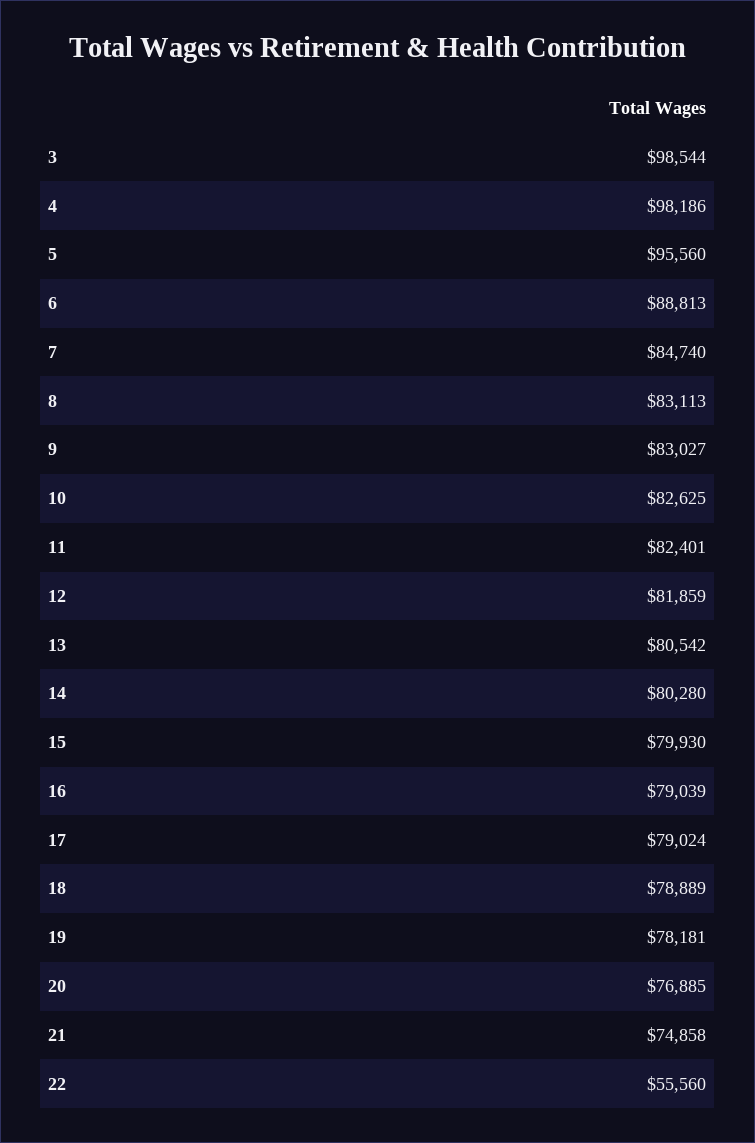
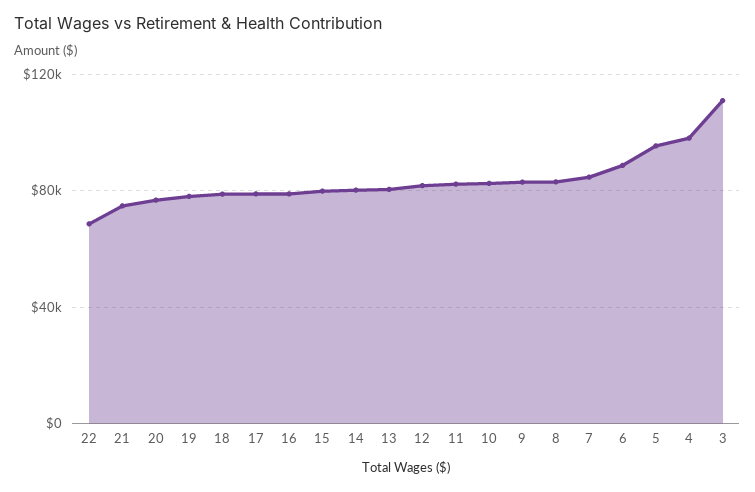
  {
-   "3": 98544,
+   "3": 110000,
    "4": 98186,
    "5": 95560,
    "6": 88813,
    "7": 84740,
    "8": 83113,
    "9": 83027,
    "10": 82625,
    "11": 82401,
    "12": 81859,
    "13": 80542,
    "14": 80280,
    "15": 79930,
    "16": 79039,
    "17": 79024,
    "18": 78889,
    "19": 78181,
    "20": 76885,
    "21": 74858,
-   "22": 55560
+   "22": 70000
  }

